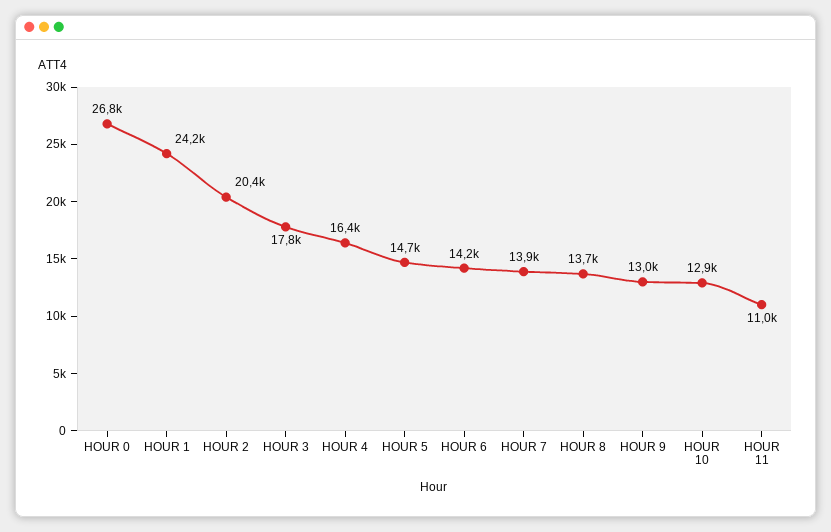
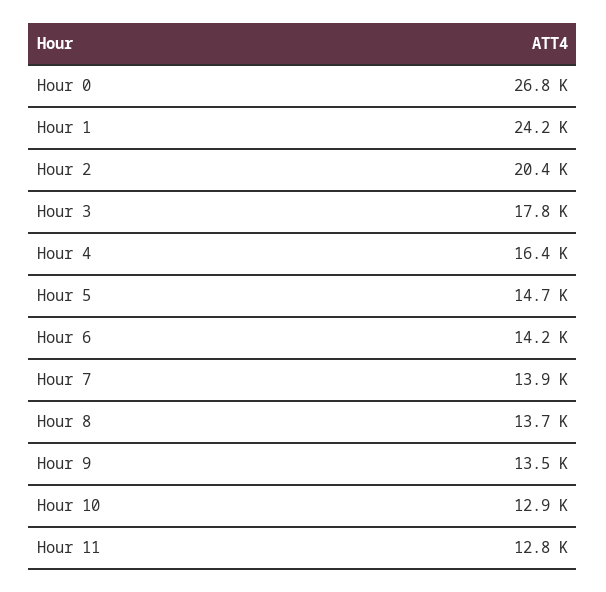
  {
    "HOUR 0": 26800,
    "HOUR 1": 24200,
    "HOUR 2": 20400,
    "HOUR 3": 17800,
    "HOUR 4": 16400,
    "HOUR 5": 14700,
    "HOUR 6": 14200,
    "HOUR 7": 13900,
    "HOUR 8": 13700,
-   "HOUR 9": 13000,
+   "HOUR 9": 13500,
    "HOUR 10": 12900,
-   "HOUR 11": 11000
+   "HOUR 11": 12800
  }

